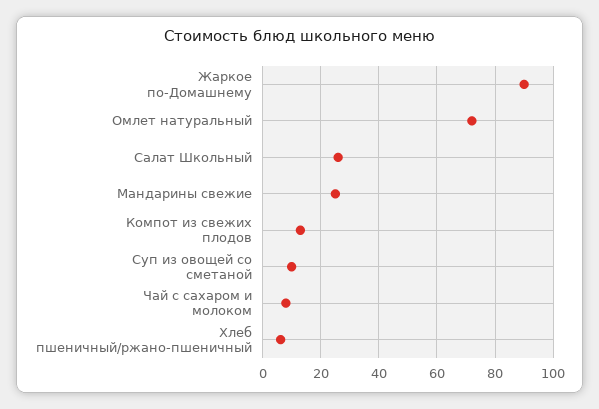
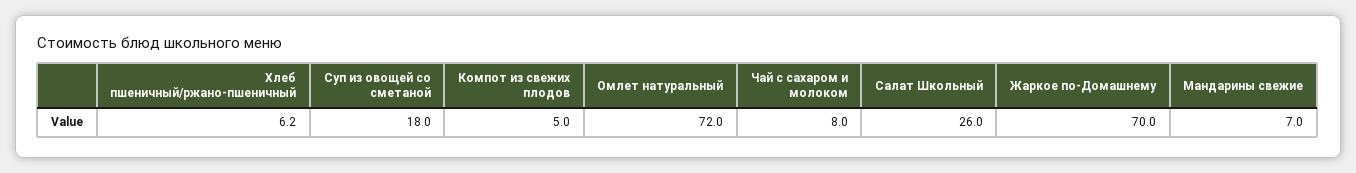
  {
-   "Жаркое по-Домашнему": 90,
+   "Жаркое по-Домашнему": 70,
    "Омлет натуральный": 72,
    "Салат Школьный": 26,
-   "Мандарины свежие": 25,
+   "Мандарины свежие": 7,
-   "Компот из свежих плодов": 12.5,
+   "Компот из свежих плодов": 5,
-   "Суп из овощей со сметаной": 10,
+   "Суп из овощей со сметаной": 18,
    "Чай с сахаром и молоком": 8,
    "Хлеб пшеничный/ржано-пшеничный": 6.2
  }

